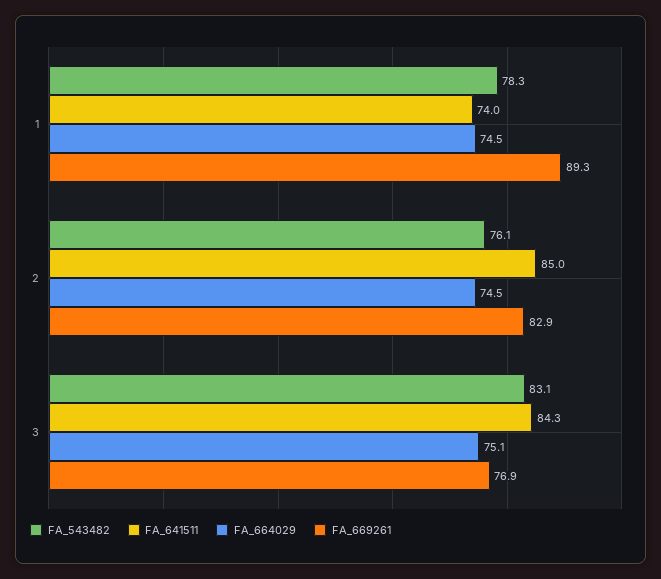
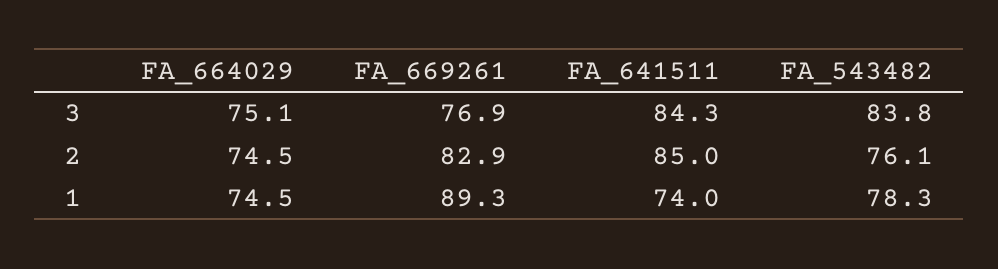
  {
    "FA_543482": {
      "1": 78.3,
      "2": 76.1,
-     "3": 83.1
+     "3": 83.8
    },
    "FA_641511": {
      "1": 74,
      "2": 85,
      "3": 84.3
    },
    "FA_664029": {
      "1": 74.5,
      "2": 74.5,
      "3": 75.1
    },
    "FA_669261": {
      "1": 89.3,
      "2": 82.9,
      "3": 76.9
    }
  }

